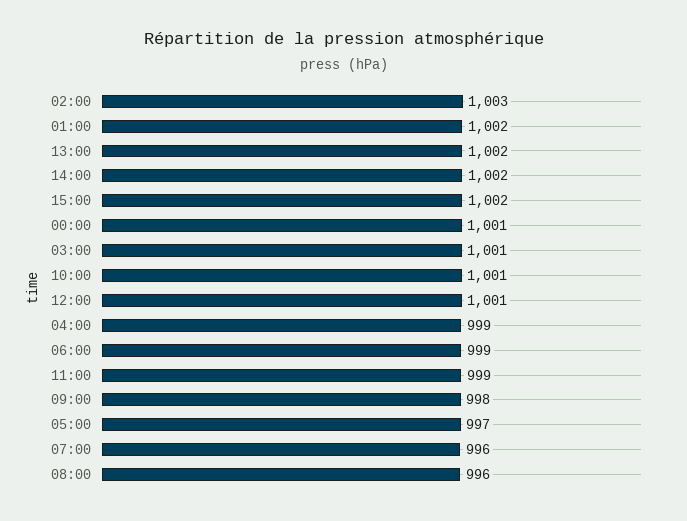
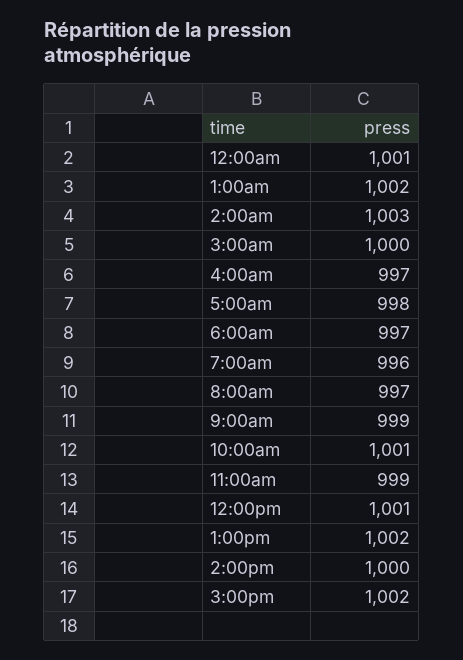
  {
    "02:00": 1003,
    "01:00": 1002,
    "13:00": 1002,
-   "14:00": 1002,
+   "14:00": 1000,
    "15:00": 1002,
    "00:00": 1001,
-   "03:00": 1001,
+   "03:00": 1000,
    "10:00": 1001,
    "12:00": 1001,
-   "04:00": 999,
+   "04:00": 997,
-   "06:00": 999,
+   "06:00": 997,
    "11:00": 999,
-   "09:00": 998,
+   "09:00": 999,
-   "05:00": 997,
+   "05:00": 998,
    "07:00": 996,
-   "08:00": 996
+   "08:00": 997
  }

